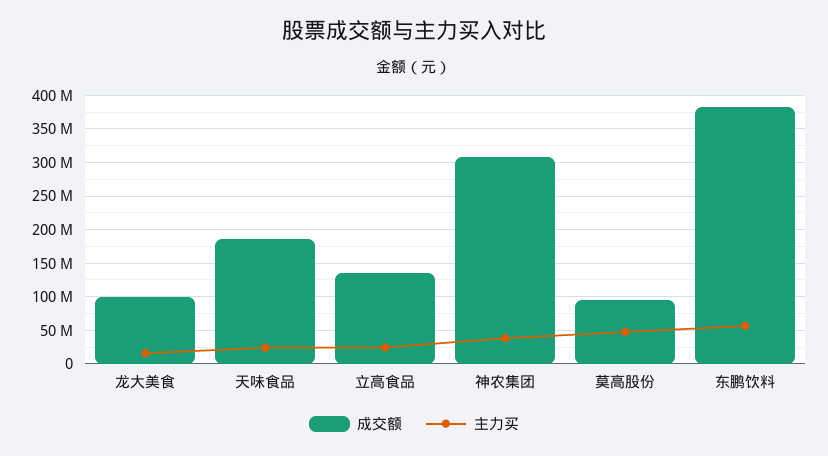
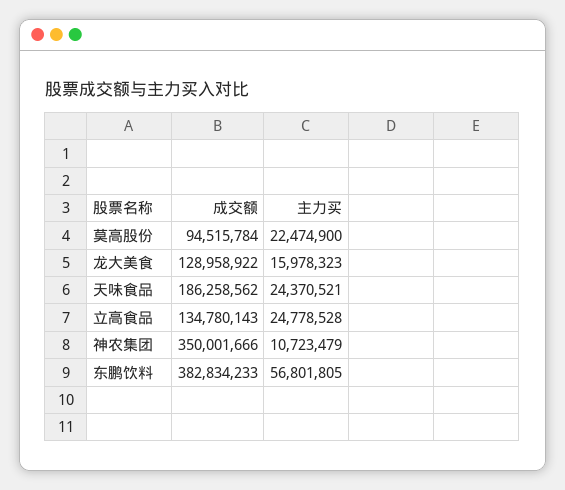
  {
    "成交额": {
-     "龙大美食": 100000000,
+     "龙大美食": 128958922,
      "天味食品": 186258562,
      "立高食品": 134780143,
-     "神农集团": 310000000,
+     "神农集团": 350001666,
      "莫高股份": 94515784,
      "东鹏饮料": 382834233
    },
    "主力买": {
      "龙大美食": 15978323,
      "天味食品": 24370521,
      "立高食品": 24778528,
-     "神农集团": 40000000,
+     "神农集团": 10723479,
-     "莫高股份": 50000000,
+     "莫高股份": 22474900,
      "东鹏饮料": 56801805
    }
  }

